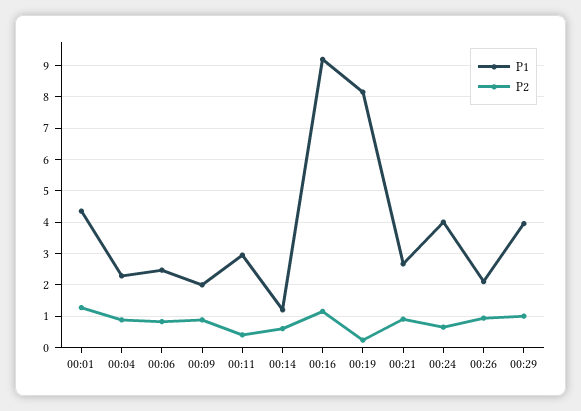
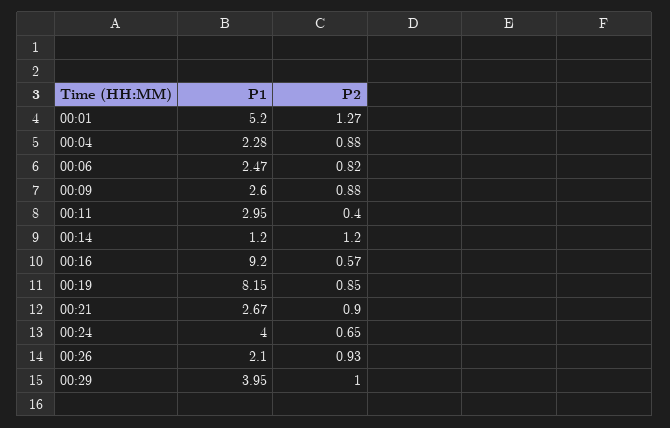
  {
    "P1": {
-     "00:01": 4.4,
+     "00:01": 5.2,
      "00:04": 2.28,
      "00:06": 2.47,
-     "00:09": 2,
+     "00:09": 2.6,
      "00:11": 2.95,
      "00:14": 1.2,
      "00:16": 9.2,
      "00:19": 8.15,
      "00:21": 2.67,
      "00:24": 4,
      "00:26": 2.1,
      "00:29": 3.95
    },
    "P2": {
      "00:01": 1.27,
      "00:04": 0.88,
      "00:06": 0.82,
      "00:09": 0.88,
      "00:11": 0.4,
-     "00:14": 0.6,
+     "00:14": 1.2,
-     "00:16": 1.2,
+     "00:16": 0.57,
-     "00:19": 0.2,
+     "00:19": 0.85,
      "00:21": 0.9,
      "00:24": 0.65,
      "00:26": 0.93,
      "00:29": 1
    }
  }

